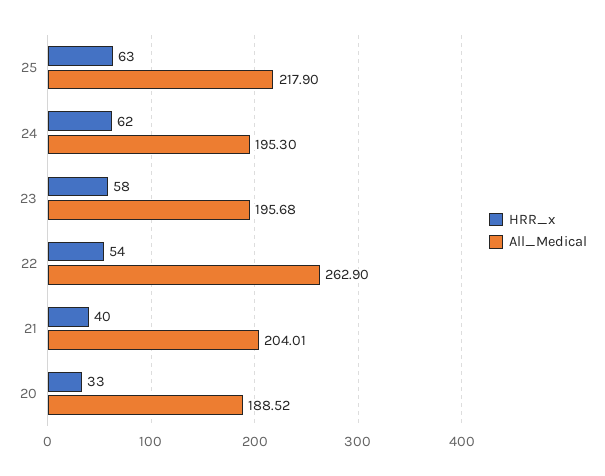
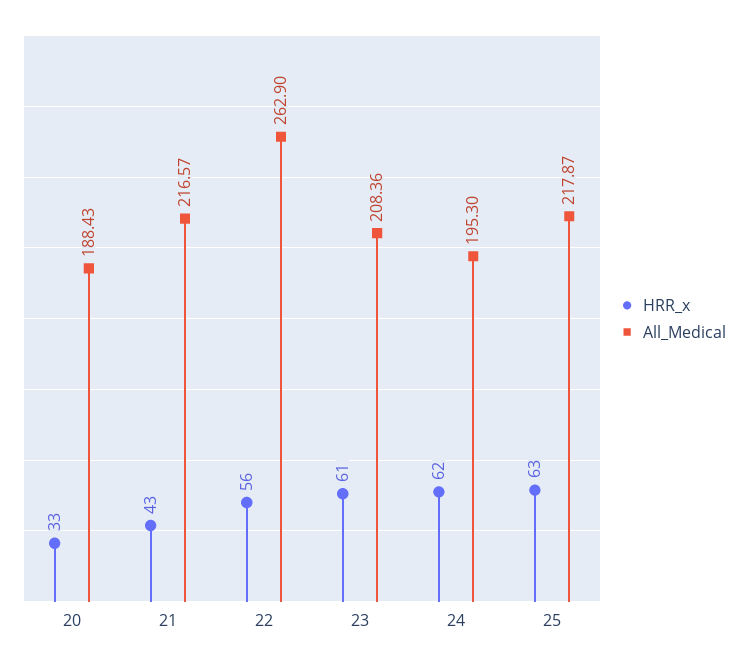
  {
    "HRR_x": {
      "25": 63,
      "24": 62,
-     "23": 58,
+     "23": 61,
-     "22": 54,
+     "22": 56,
-     "21": 40,
+     "21": 43,
      "20": 33
    },
    "All_Medical": {
-     "25": 217.9,
+     "25": 217.87,
      "24": 195.3,
-     "23": 195.68,
+     "23": 208.36,
      "22": 262.9,
-     "21": 204.01,
+     "21": 216.57,
-     "20": 188.52
+     "20": 188.43
    }
  }

